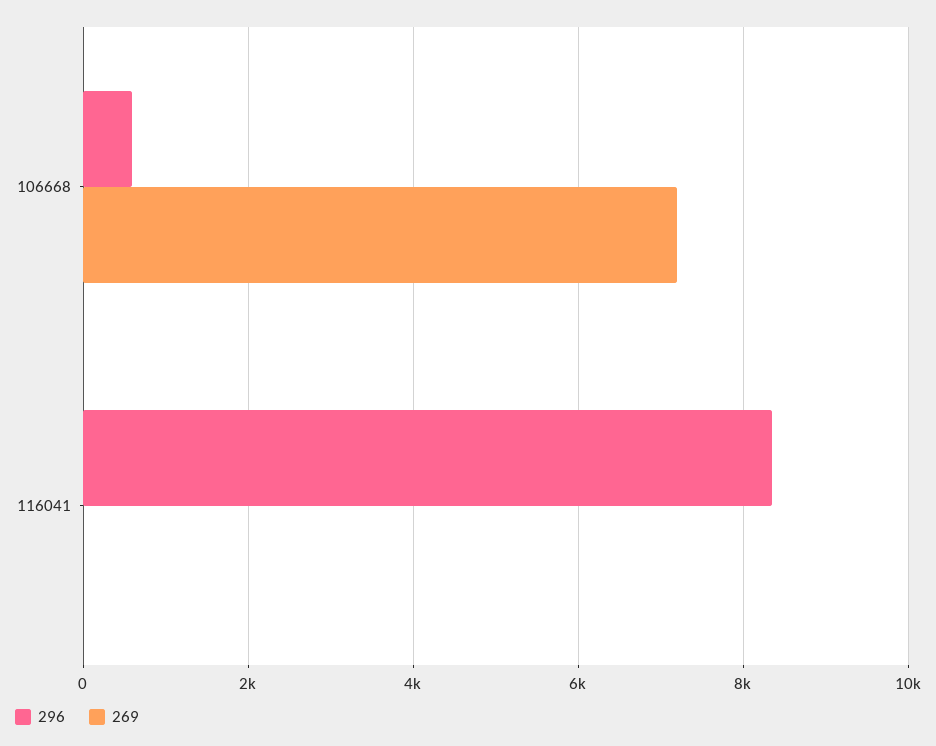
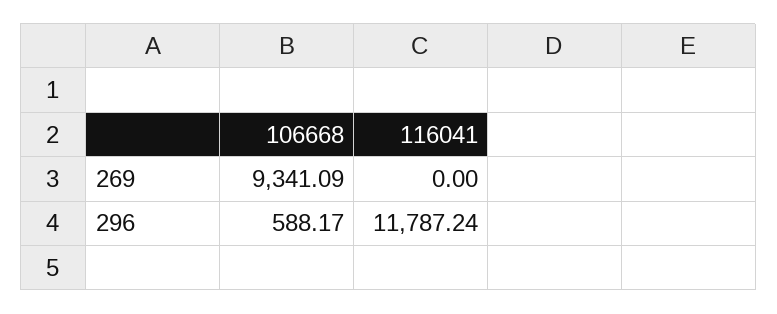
  {
    "296": {
      "106668": 588.17,
-     "116041": 8400
+     "116041": 11787.24
    },
    "269": {
-     "106668": 7200,
+     "106668": 9341.09,
      "116041": 0
    }
  }

